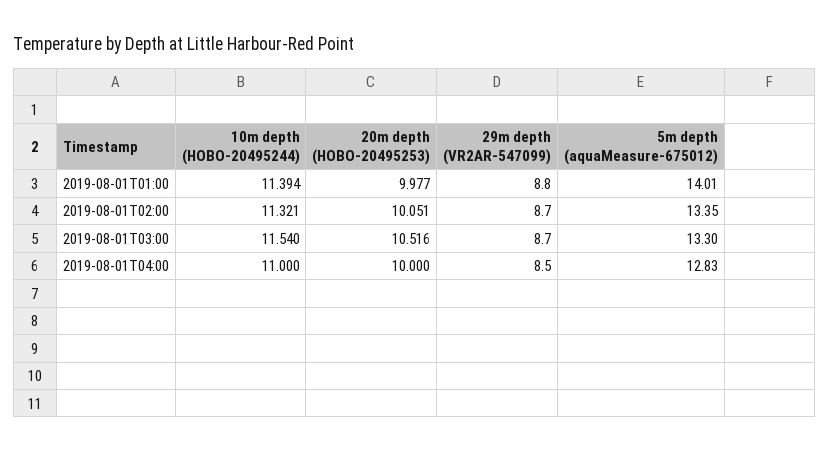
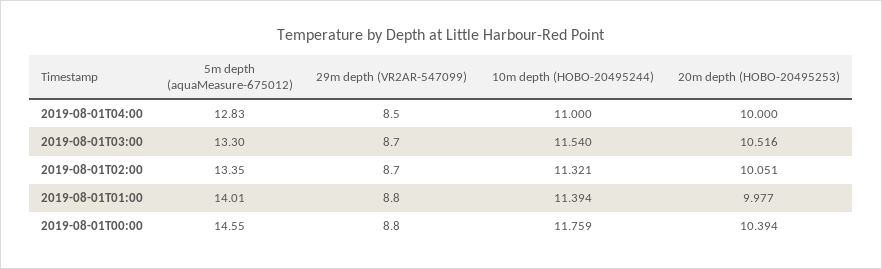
  {
    "10m depth (HOBO-20495244)": {
      "2019-08-01T01:00": 11.394,
      "2019-08-01T02:00": 11.321,
      "2019-08-01T03:00": 11.54,
-     "2019-08-01T04:00": 11
+     "2019-08-01T04:00": 11,
+     "2019-08-01T00:00": 11.759
    },
    "20m depth (HOBO-20495253)": {
      "2019-08-01T01:00": 9.977,
      "2019-08-01T02:00": 10.051,
      "2019-08-01T03:00": 10.516,
-     "2019-08-01T04:00": 10
+     "2019-08-01T04:00": 10,
+     "2019-08-01T00:00": 10.394
    },
    "29m depth (VR2AR-547099)": {
      "2019-08-01T01:00": 8.8,
      "2019-08-01T02:00": 8.7,
      "2019-08-01T03:00": 8.7,
-     "2019-08-01T04:00": 8.5
+     "2019-08-01T04:00": 8.5,
+     "2019-08-01T00:00": 8.8
    },
    "5m depth (aquaMeasure-675012)": {
      "2019-08-01T01:00": 14.01,
      "2019-08-01T02:00": 13.35,
      "2019-08-01T03:00": 13.3,
-     "2019-08-01T04:00": 12.83
+     "2019-08-01T04:00": 12.83,
+     "2019-08-01T00:00": 14.55
    }
  }

